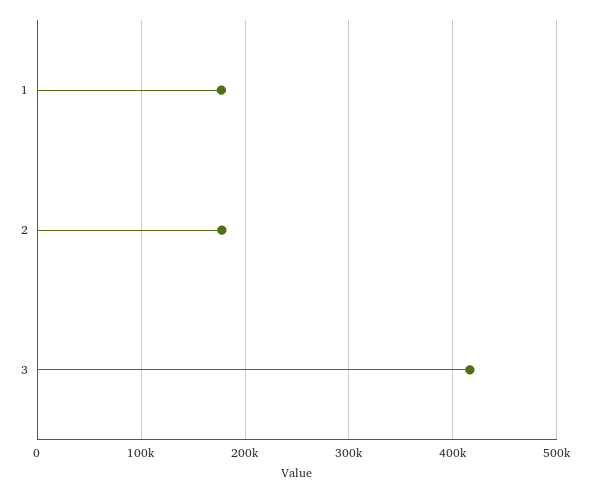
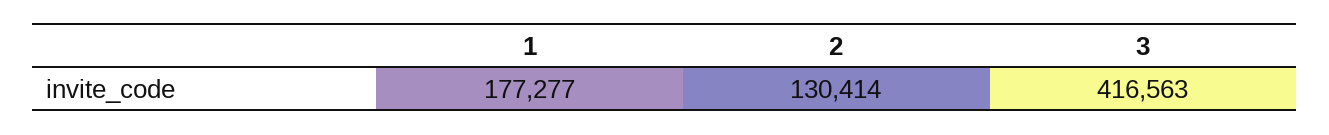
  {
    "1": 177277,
-   "2": 180000,
+   "2": 130414,
    "3": 416563
  }

